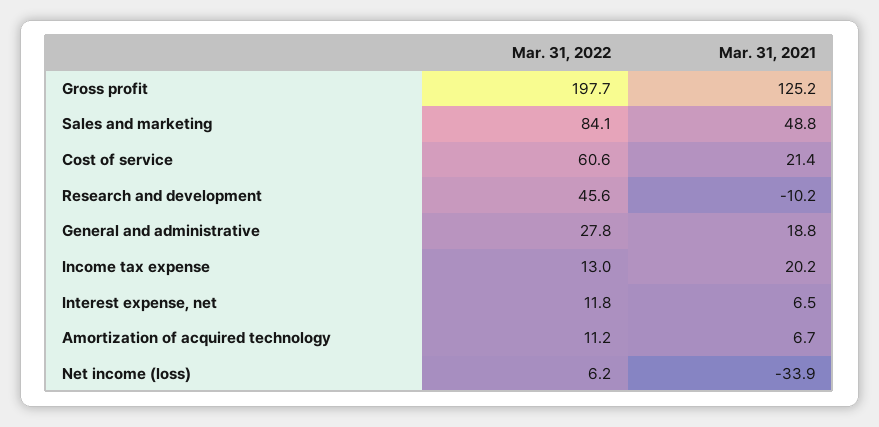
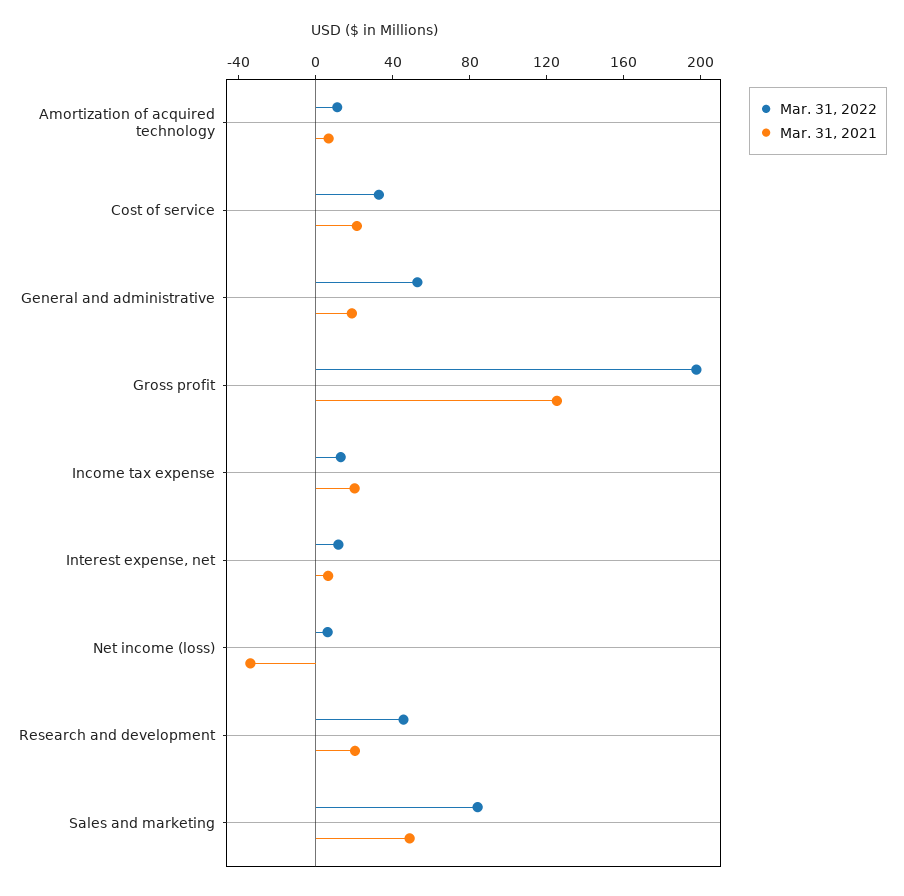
  {
    "Mar. 31, 2022": {
      "Gross profit": 197.7,
      "Sales and marketing": 84.1,
-     "Cost of service": 60.6,
+     "Cost of service": 30,
      "Research and development": 45.6,
-     "General and administrative": 27.8,
+     "General and administrative": 50,
      "Income tax expense": 13,
      "Interest expense, net": 11.8,
      "Amortization of acquired technology": 11.2,
      "Net income (loss)": 6.2
    },
    "Mar. 31, 2021": {
      "Gross profit": 125.2,
      "Sales and marketing": 48.8,
      "Cost of service": 21.4,
-     "Research and development": -10.2,
+     "Research and development": 20,
      "General and administrative": 18.8,
      "Income tax expense": 20.2,
      "Interest expense, net": 6.5,
      "Amortization of acquired technology": 6.7,
      "Net income (loss)": -33.9
    }
  }

